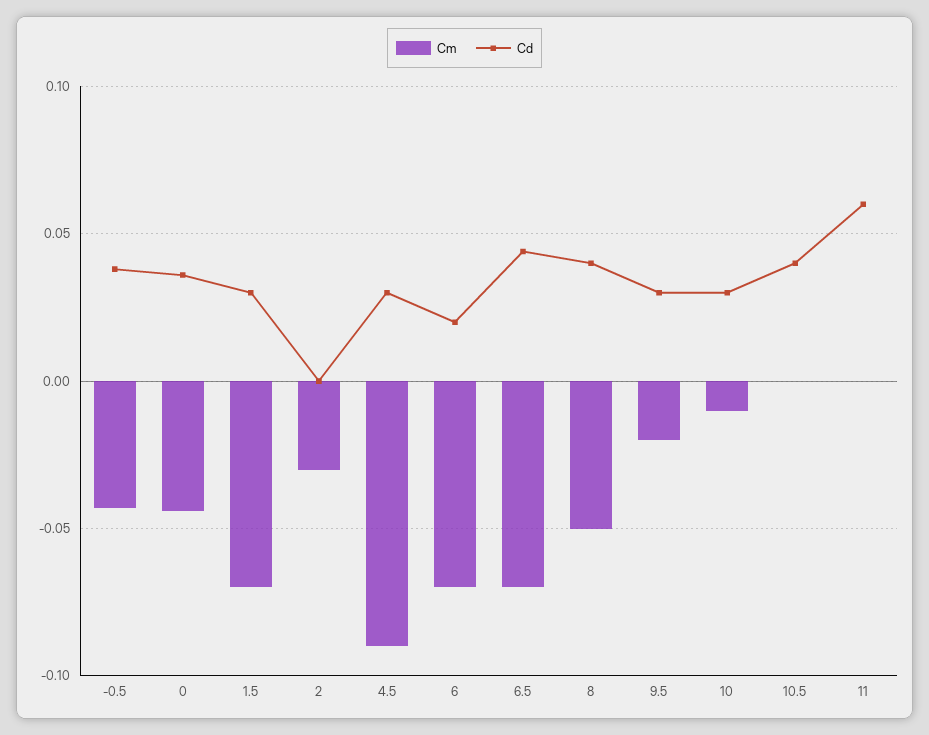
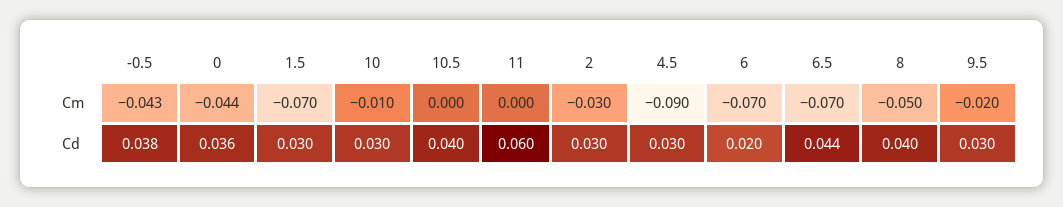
  {
    "Cm": {
      "-0.5": -0.043,
      "0": -0.044,
      "1.5": -0.07,
      "2": -0.03,
      "4.5": -0.09,
      "6": -0.07,
      "6.5": -0.07,
      "8": -0.05,
      "9.5": -0.02,
      "10": -0.01,
      "10.5": 0,
      "11": 0
    },
    "Cd": {
      "-0.5": 0.038,
      "0": 0.036,
      "1.5": 0.03,
-     "2": 0,
+     "2": 0.03,
      "4.5": 0.03,
      "6": 0.02,
      "6.5": 0.044,
      "8": 0.04,
      "9.5": 0.03,
      "10": 0.03,
      "10.5": 0.04,
      "11": 0.06
    }
  }

